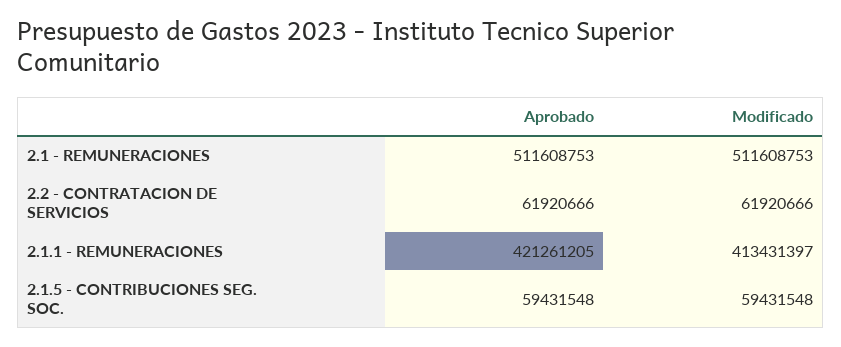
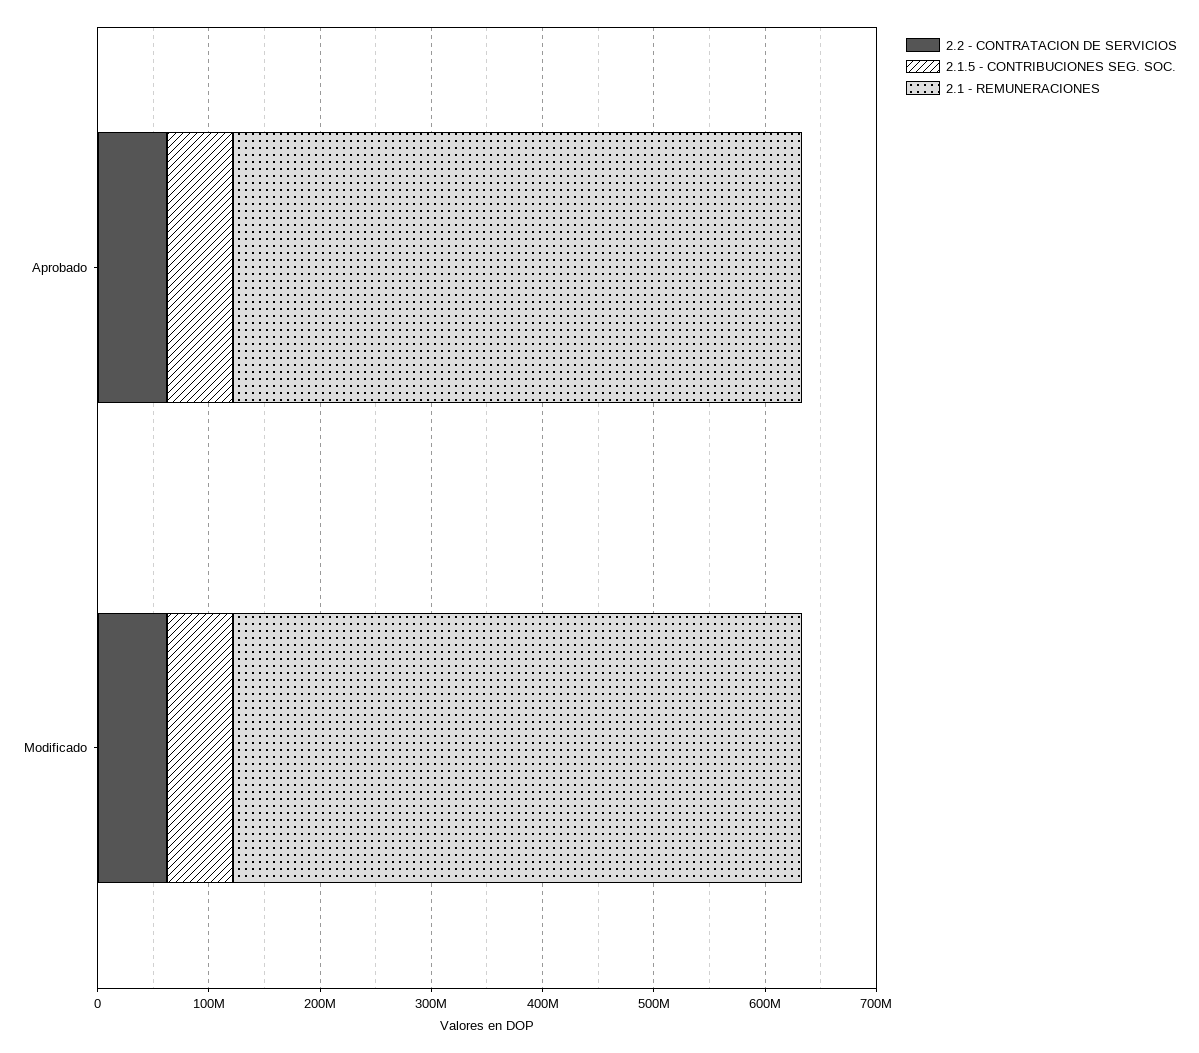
  {
    "2.1 - REMUNERACIONES": {
      "Aprobado": 511608753,
      "Modificado": 511608753
    },
    "2.2 - CONTRATACION DE SERVICIOS": {
      "Aprobado": 61920666,
      "Modificado": 61920666
    },
-   "2.1.1 - REMUNERACIONES": {
-     "Aprobado": 421261205,
-     "Modificado": 413431397
-   },
    "2.1.5 - CONTRIBUCIONES SEG. SOC.": {
      "Aprobado": 59431548,
      "Modificado": 59431548
    }
  }

